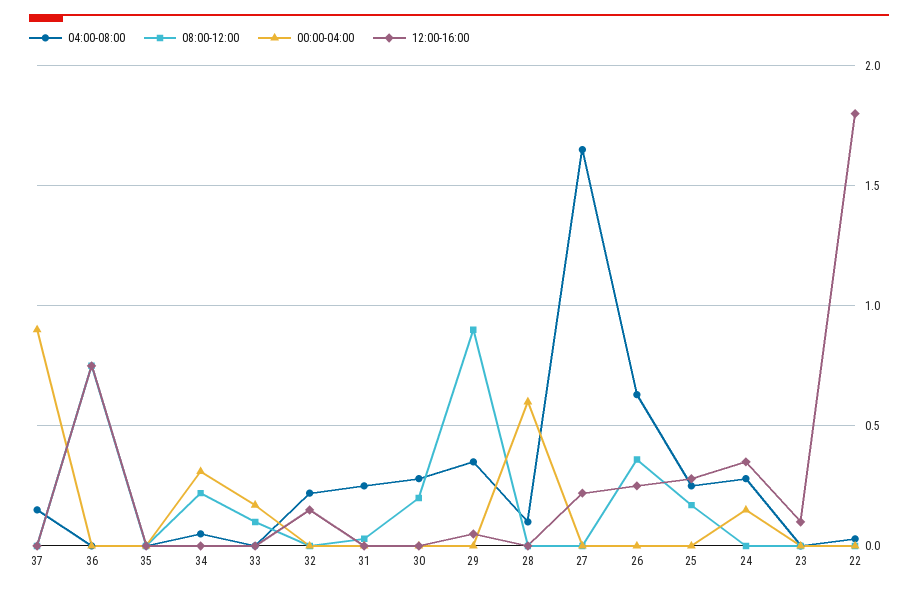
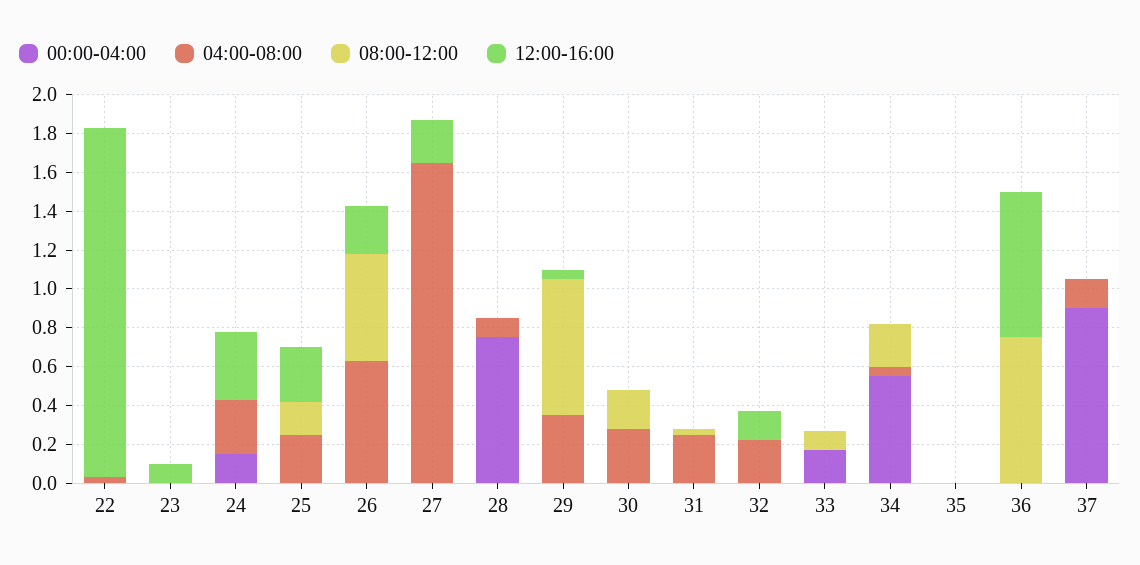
  {
    "04:00-08:00": {
      "37": 0.15,
      "36": 0,
      "35": 0,
      "34": 0.05,
      "33": 0,
      "32": 0.2,
      "31": 0.25,
      "30": 0.3,
      "29": 0.35,
      "28": 0.1,
      "27": 1.65,
      "26": 0.65,
      "25": 0.25,
      "24": 0.3,
      "23": 0,
      "22": 0.05
    },
    "08:00-12:00": {
      "37": 0,
      "36": 0.75,
      "35": 0,
      "34": 0.2,
      "33": 0.1,
      "32": 0,
      "31": 0.05,
      "30": 0.2,
-     "29": 0.9,
+     "29": 0.7,
      "28": 0,
      "27": 0,
-     "26": 0.35,
+     "26": 0.55,
      "25": 0.15,
      "24": 0,
      "23": 0,
      "22": 0
    },
    "00:00-04:00": {
      "37": 0.9,
      "36": 0,
      "35": 0,
-     "34": 0.3,
+     "34": 0.55,
      "33": 0.15,
      "32": 0,
      "31": 0,
      "30": 0,
      "29": 0,
-     "28": 0.6,
+     "28": 0.75,
      "27": 0,
      "26": 0,
      "25": 0,
      "24": 0.15,
      "23": 0,
      "22": 0
    },
    "12:00-16:00": {
      "37": 0,
      "36": 0.75,
      "35": 0,
      "34": 0,
      "33": 0,
      "32": 0.15,
      "31": 0,
      "30": 0,
      "29": 0.05,
      "28": 0,
      "27": 0.2,
      "26": 0.25,
      "25": 0.3,
      "24": 0.35,
      "23": 0.1,
      "22": 1.8
    }
  }

